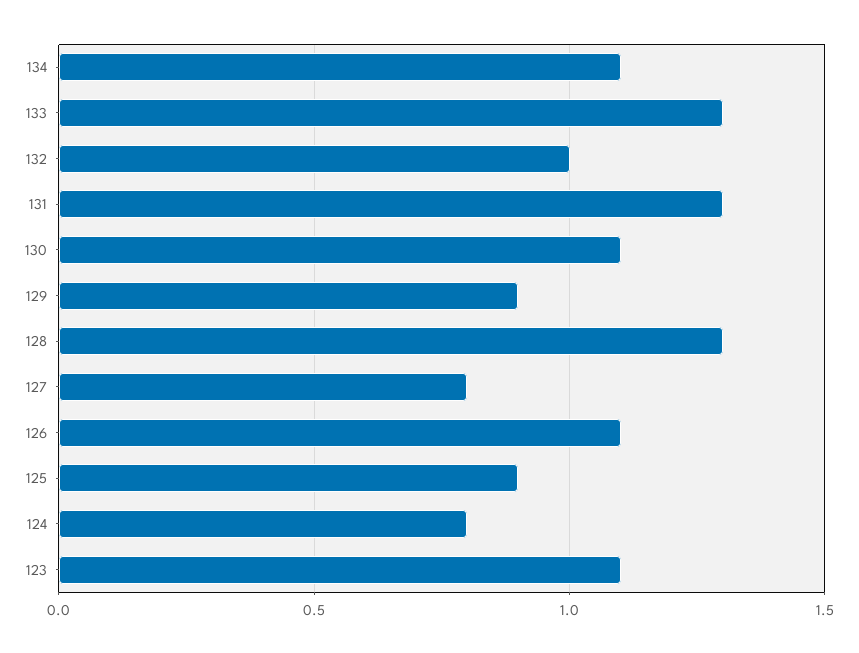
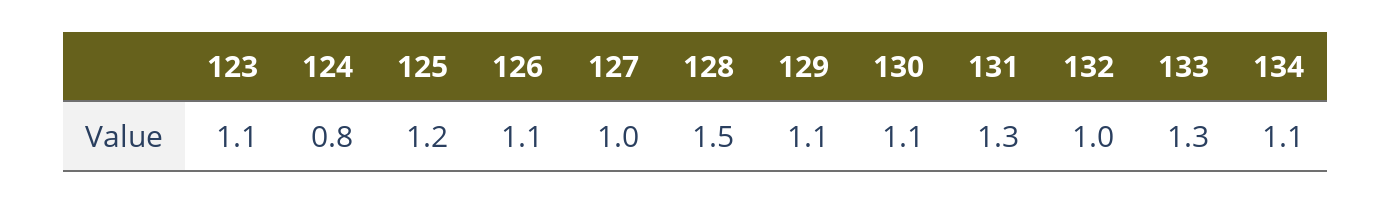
  {
    "134": 1.1,
    "133": 1.3,
    "132": 1,
    "131": 1.3,
    "130": 1.1,
-   "129": 0.9,
+   "129": 1.1,
-   "128": 1.3,
+   "128": 1.5,
-   "127": 0.8,
+   "127": 1,
    "126": 1.1,
-   "125": 0.9,
+   "125": 1.2,
    "124": 0.8,
    "123": 1.1
  }

